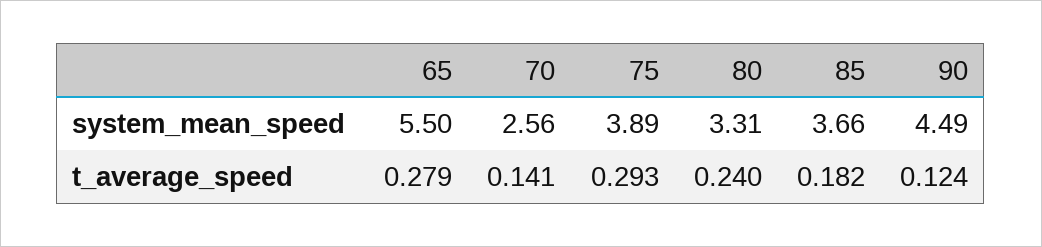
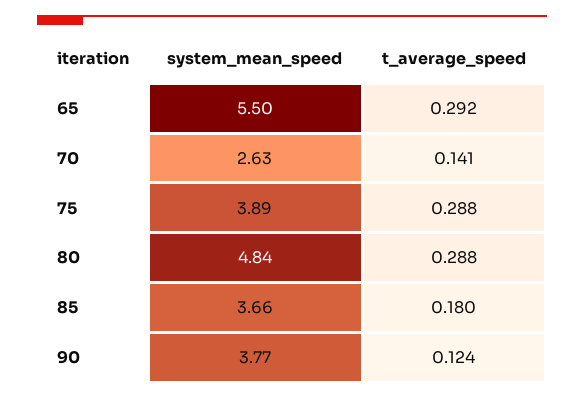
  {
    "65": {
      "system_mean_speed": 5.5,
-     "t_average_speed": 0.279
+     "t_average_speed": 0.292
    },
    "70": {
-     "system_mean_speed": 2.56,
+     "system_mean_speed": 2.63,
      "t_average_speed": 0.141
    },
    "75": {
      "system_mean_speed": 3.89,
-     "t_average_speed": 0.293
+     "t_average_speed": 0.288
    },
    "80": {
-     "system_mean_speed": 3.31,
+     "system_mean_speed": 4.84,
-     "t_average_speed": 0.24
+     "t_average_speed": 0.288
    },
    "85": {
      "system_mean_speed": 3.66,
-     "t_average_speed": 0.182
+     "t_average_speed": 0.18
    },
    "90": {
-     "system_mean_speed": 4.49,
+     "system_mean_speed": 3.77,
      "t_average_speed": 0.124
    }
  }

